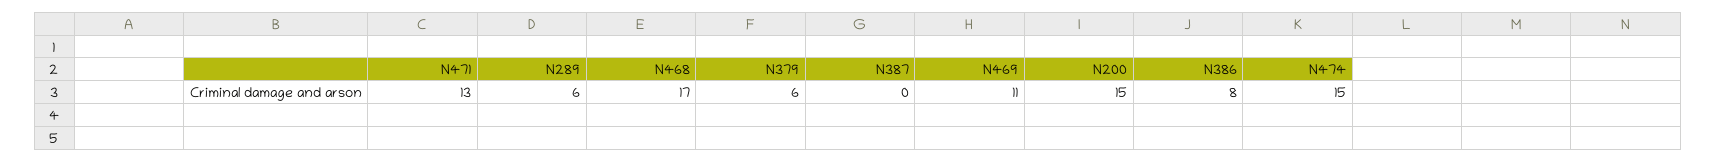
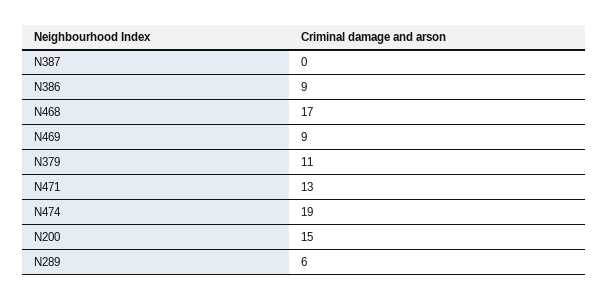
  {
    "N471": 13,
    "N289": 6,
    "N468": 17,
-   "N379": 6,
+   "N379": 11,
    "N387": 0,
-   "N469": 11,
+   "N469": 9,
    "N200": 15,
-   "N386": 8,
+   "N386": 9,
-   "N474": 15
+   "N474": 19
  }

